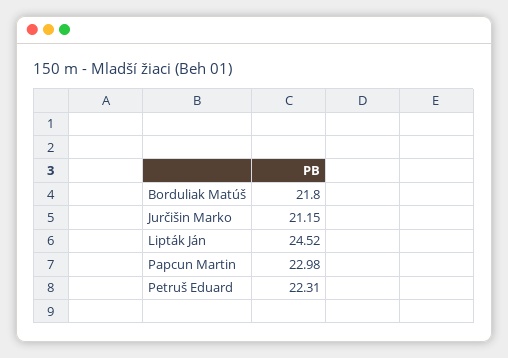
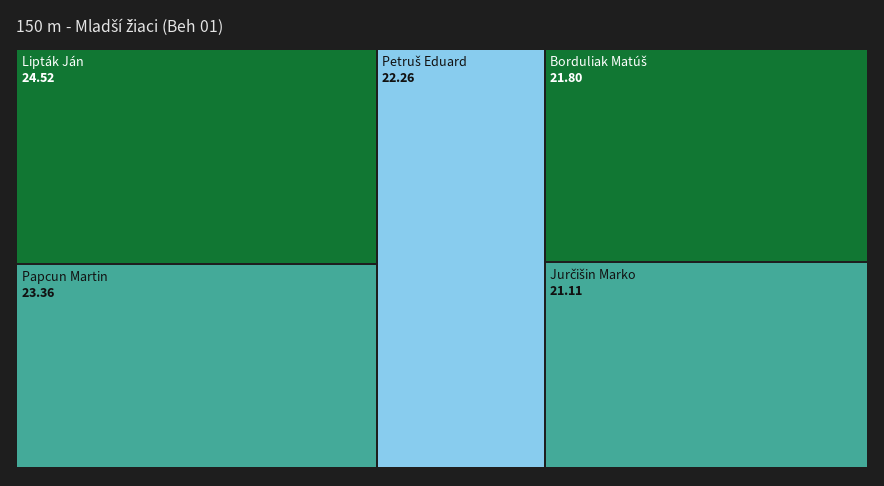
  {
    "Borduliak Matúš": 21.8,
-   "Jurčišin Marko": 21.15,
+   "Jurčišin Marko": 21.11,
    "Lipták Ján": 24.52,
-   "Papcun Martin": 22.98,
+   "Papcun Martin": 23.36,
-   "Petruš Eduard": 22.31
+   "Petruš Eduard": 22.26
  }

